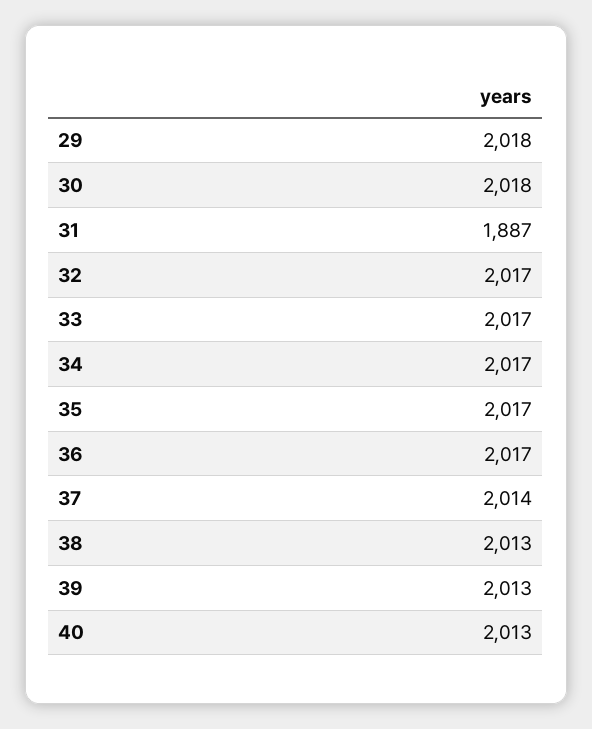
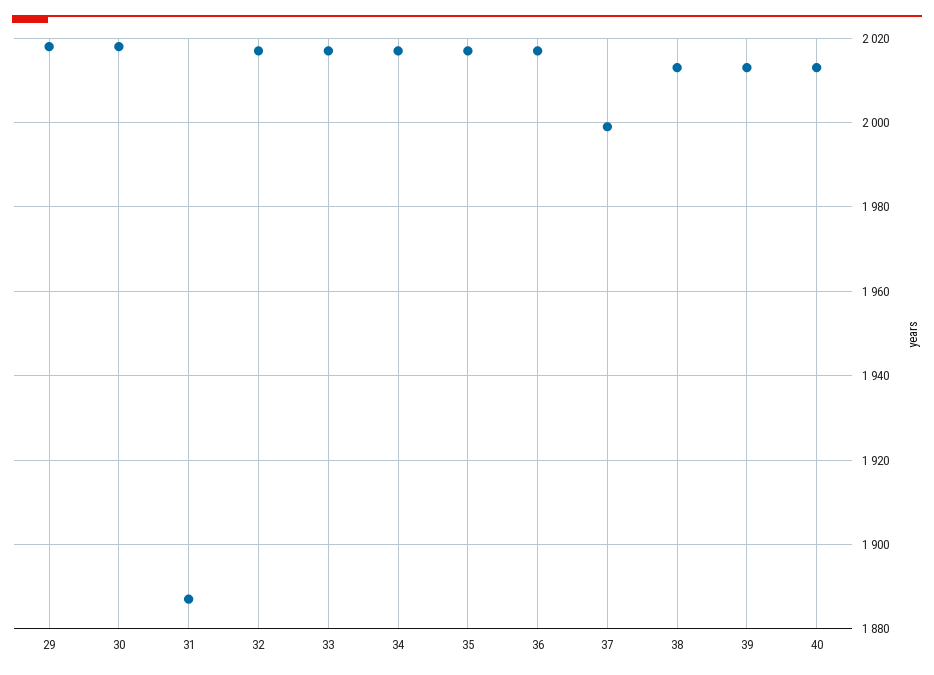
  {
    "29": 2018,
    "30": 2018,
    "31": 1887,
    "32": 2017,
    "33": 2017,
    "34": 2017,
    "35": 2017,
    "36": 2017,
-   "37": 2014,
+   "37": 2000,
    "38": 2013,
    "39": 2013,
    "40": 2013
  }

